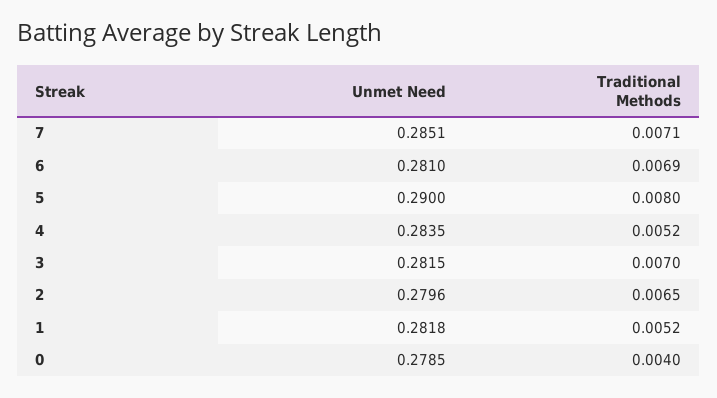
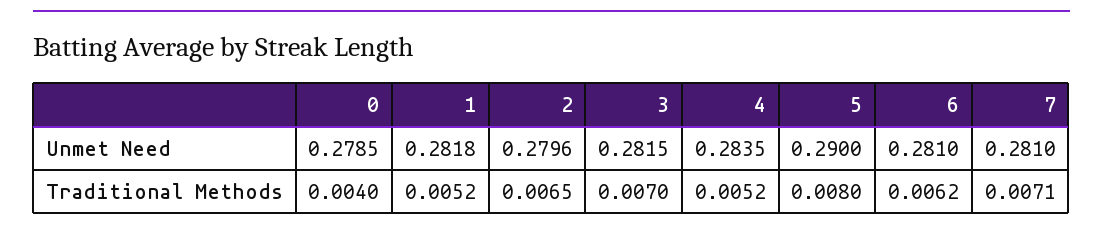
  {
    "Unmet Need": {
-     "7": 0.2851,
+     "7": 0.281,
      "6": 0.281,
      "5": 0.29,
      "4": 0.2835,
      "3": 0.2815,
      "2": 0.2796,
      "1": 0.2818,
      "0": 0.2785
    },
    "Traditional Methods": {
      "7": 0.0071,
-     "6": 0.0069,
+     "6": 0.0062,
      "5": 0.008,
      "4": 0.0052,
      "3": 0.007,
      "2": 0.0065,
      "1": 0.0052,
      "0": 0.004
    }
  }

